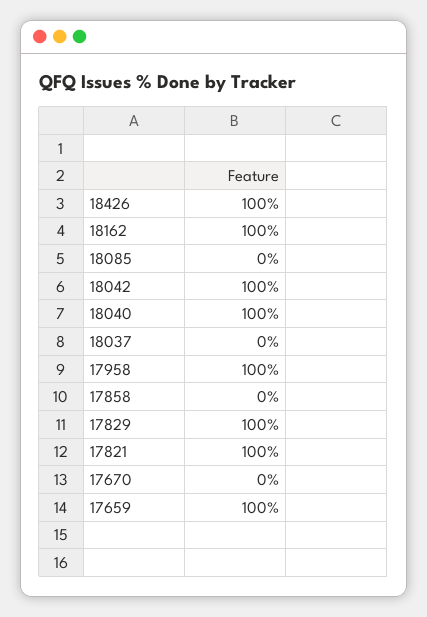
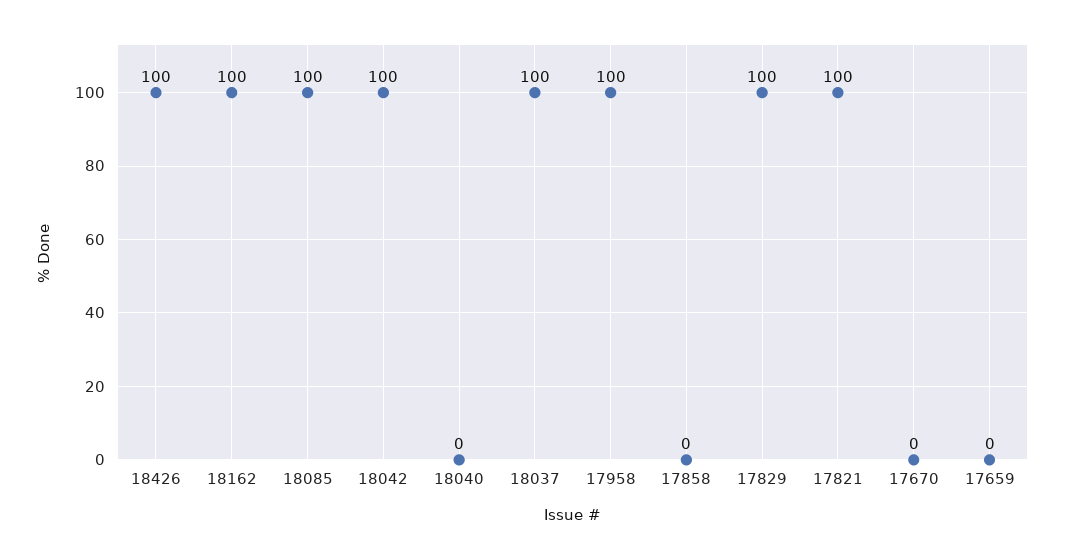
  {
    "18426": 100,
    "18162": 100,
-   "18085": 0,
+   "18085": 100,
    "18042": 100,
-   "18040": 100,
+   "18040": 0,
-   "18037": 0,
+   "18037": 100,
    "17958": 100,
    "17858": 0,
    "17829": 100,
    "17821": 100,
    "17670": 0,
-   "17659": 100
+   "17659": 0
  }

